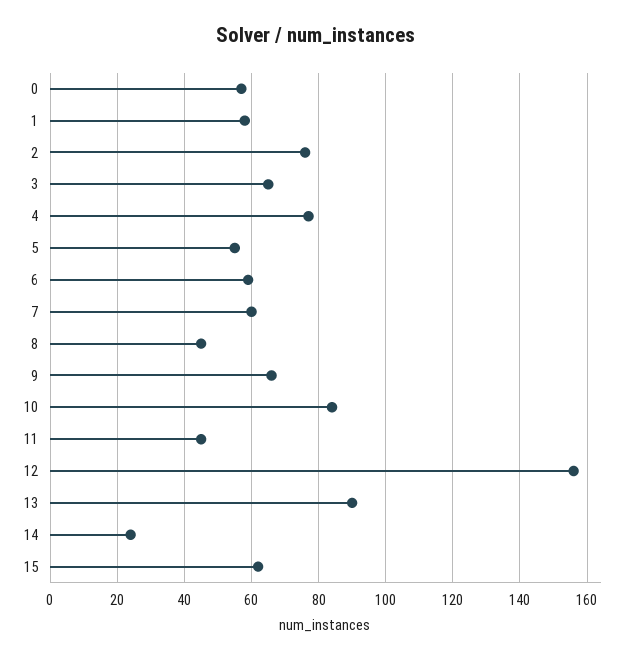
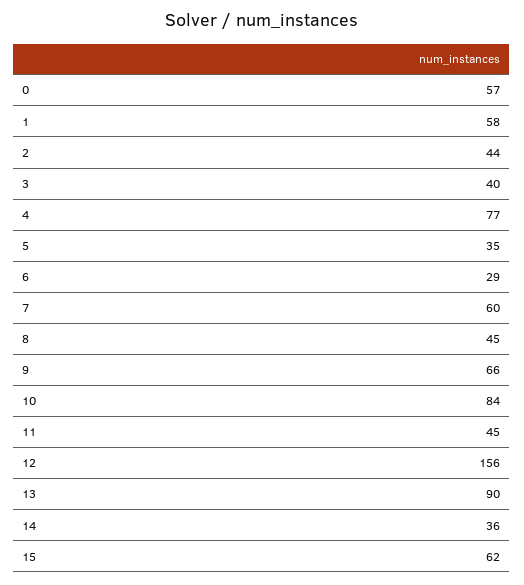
  {
    "0": 57,
    "1": 58,
-   "2": 75,
+   "2": 44,
-   "3": 65,
+   "3": 40,
    "4": 77,
-   "5": 55,
+   "5": 35,
-   "6": 60,
+   "6": 29,
    "7": 60,
    "8": 45,
    "9": 66,
    "10": 84,
    "11": 45,
    "12": 156,
    "13": 90,
-   "14": 25,
+   "14": 36,
    "15": 62
  }

